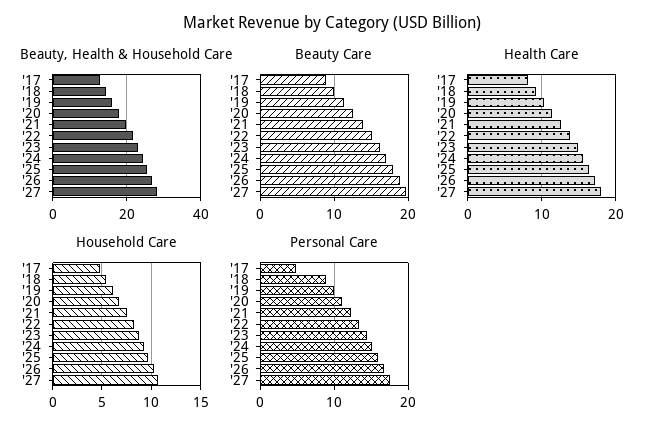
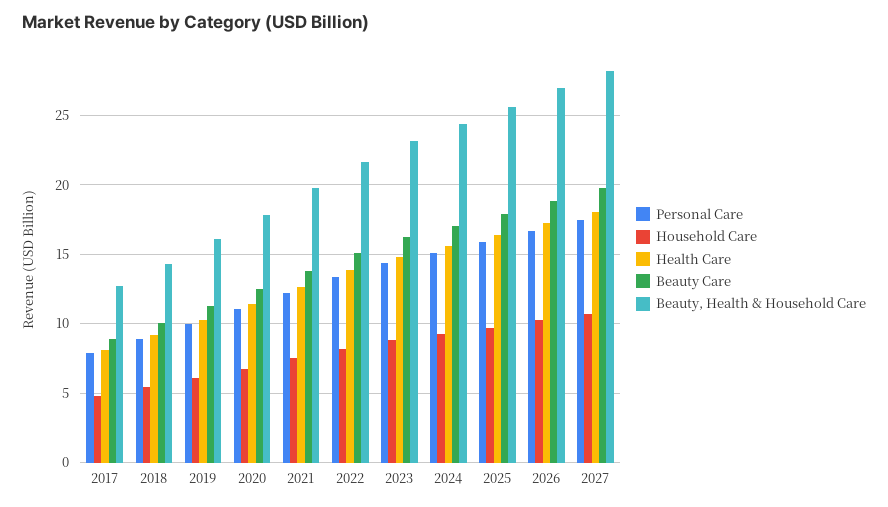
  {
    "Beauty, Health & Household Care": {
      "'17": 12.5,
      "'18": 14.5,
      "'19": 16,
      "'20": 18,
      "'21": 20,
      "'22": 21.5,
      "'23": 23,
      "'24": 24.5,
      "'25": 25.5,
      "'26": 27,
      "'27": 28
    },
    "Beauty Care": {
      "'17": 9,
      "'18": 10,
      "'19": 11.5,
      "'20": 12.5,
      "'21": 14,
      "'22": 15,
      "'23": 16,
      "'24": 17,
      "'25": 18,
      "'26": 19,
      "'27": 20
    },
    "Health Care": {
      "'17": 8,
      "'18": 9,
      "'19": 10.5,
      "'20": 11.5,
      "'21": 12.5,
      "'22": 14,
      "'23": 15,
      "'24": 15.5,
      "'25": 16.5,
      "'26": 17.5,
      "'27": 18
    },
    "Household Care": {
      "'17": 5,
      "'18": 5.5,
      "'19": 6,
      "'20": 7,
      "'21": 7.5,
      "'22": 8,
      "'23": 9,
      "'24": 9.5,
      "'25": 9.5,
      "'26": 10,
      "'27": 10.5
    },
    "Personal Care": {
-     "'17": 5,
+     "'17": 8,
      "'18": 9,
      "'19": 10,
      "'20": 11,
      "'21": 12.5,
      "'22": 13.5,
      "'23": 14.5,
      "'24": 15,
      "'25": 16,
      "'26": 16.5,
      "'27": 17.5
    }
  }

